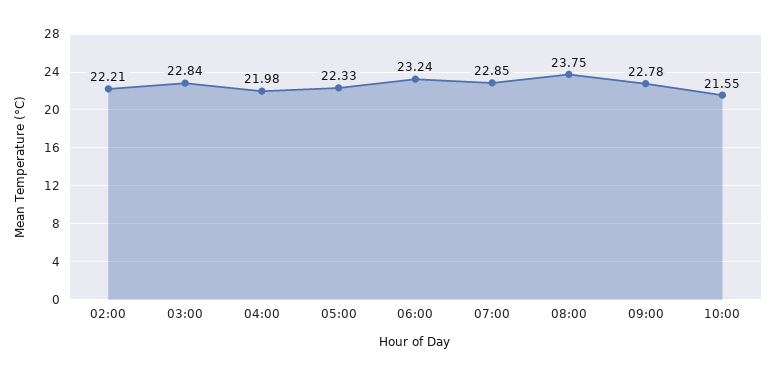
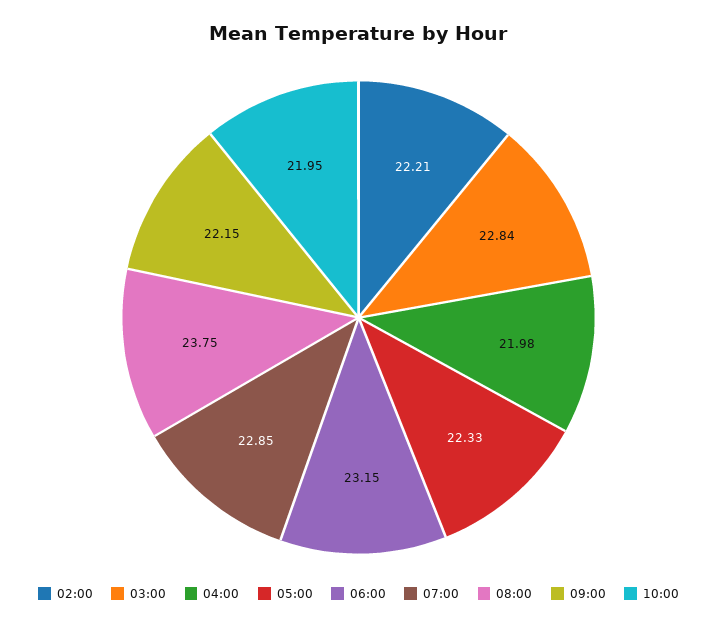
  {
    "02:00": 22.21,
    "03:00": 22.84,
    "04:00": 21.98,
    "05:00": 22.33,
-   "06:00": 23.24,
+   "06:00": 23.15,
    "07:00": 22.85,
    "08:00": 23.75,
-   "09:00": 22.78,
+   "09:00": 22.15,
-   "10:00": 21.55
+   "10:00": 21.95
  }

